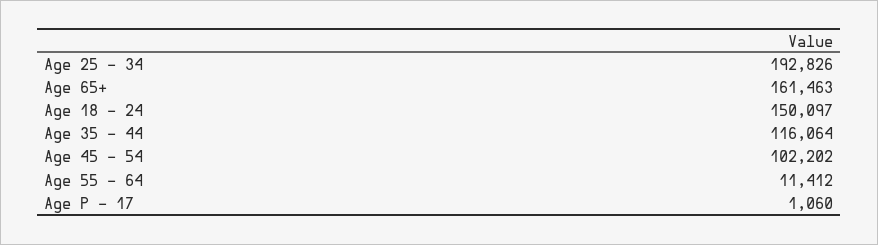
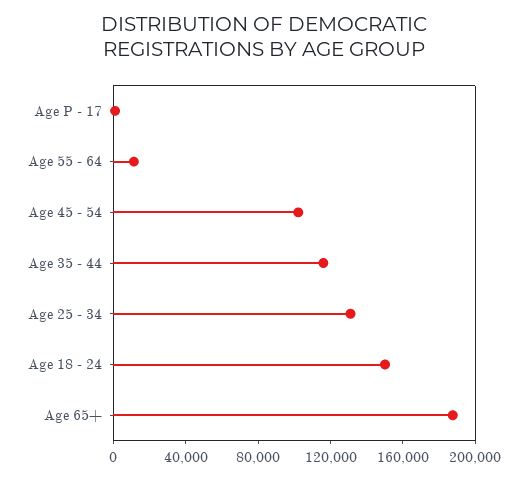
  {
-   "Age 25 - 34": 192826,
+   "Age 25 - 34": 130000,
-   "Age 65+": 161463,
+   "Age 65+": 190000,
    "Age 18 - 24": 150097,
    "Age 35 - 44": 116064,
    "Age 45 - 54": 102202,
    "Age 55 - 64": 11412,
    "Age P - 17": 1060
  }

